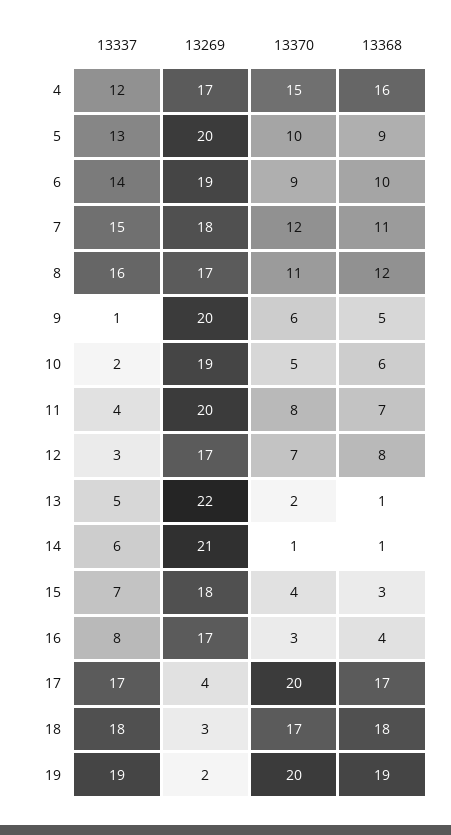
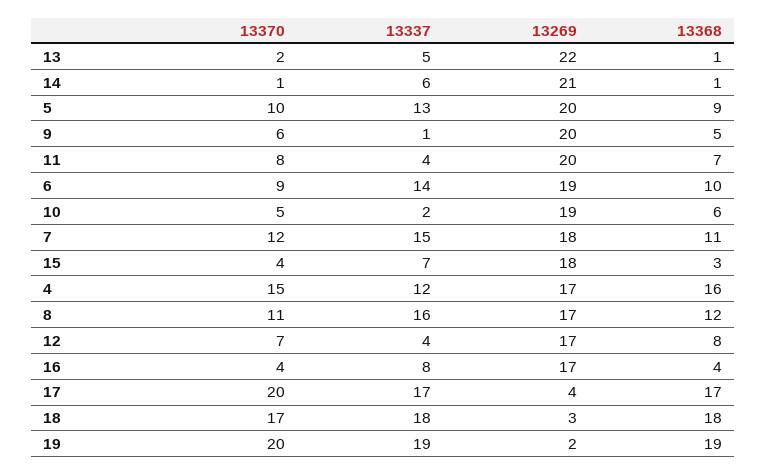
  {
    "13337": {
      "4": 12,
      "5": 13,
      "6": 14,
      "7": 15,
      "8": 16,
      "9": 1,
      "10": 2,
      "11": 4,
-     "12": 3,
+     "12": 4,
      "13": 5,
      "14": 6,
      "15": 7,
      "16": 8,
      "17": 17,
      "18": 18,
      "19": 19
    },
    "13269": {
      "4": 17,
      "5": 20,
      "6": 19,
      "7": 18,
      "8": 17,
      "9": 20,
      "10": 19,
      "11": 20,
      "12": 17,
      "13": 22,
      "14": 21,
      "15": 18,
      "16": 17,
      "17": 4,
      "18": 3,
      "19": 2
    },
    "13370": {
      "4": 15,
      "5": 10,
      "6": 9,
      "7": 12,
      "8": 11,
      "9": 6,
      "10": 5,
      "11": 8,
      "12": 7,
      "13": 2,
      "14": 1,
      "15": 4,
-     "16": 3,
+     "16": 4,
      "17": 20,
      "18": 17,
      "19": 20
    },
    "13368": {
      "4": 16,
      "5": 9,
      "6": 10,
      "7": 11,
      "8": 12,
      "9": 5,
      "10": 6,
      "11": 7,
      "12": 8,
      "13": 1,
      "14": 1,
      "15": 3,
      "16": 4,
      "17": 17,
      "18": 18,
      "19": 19
    }
  }

